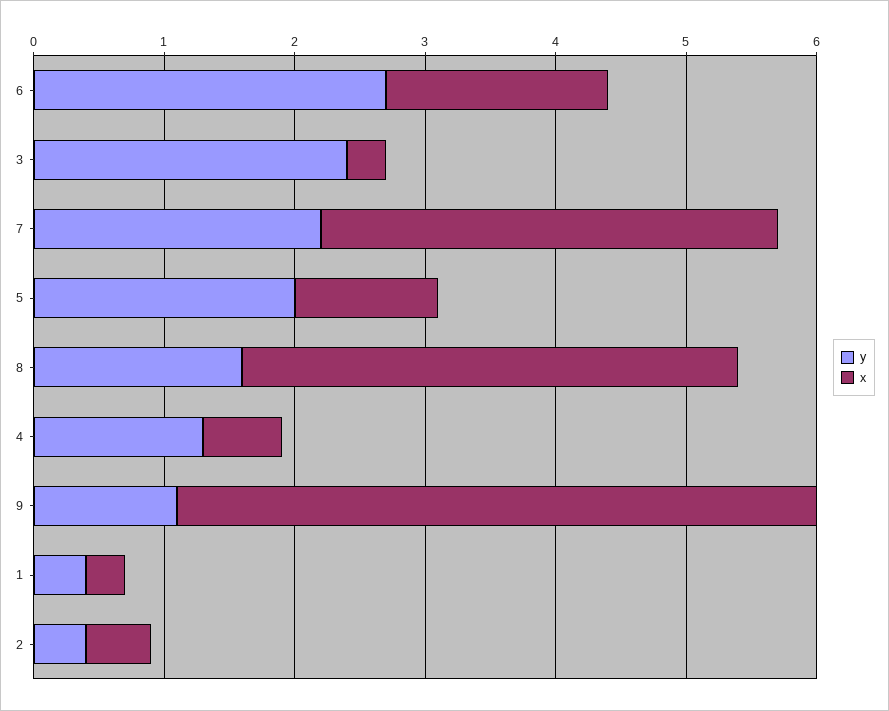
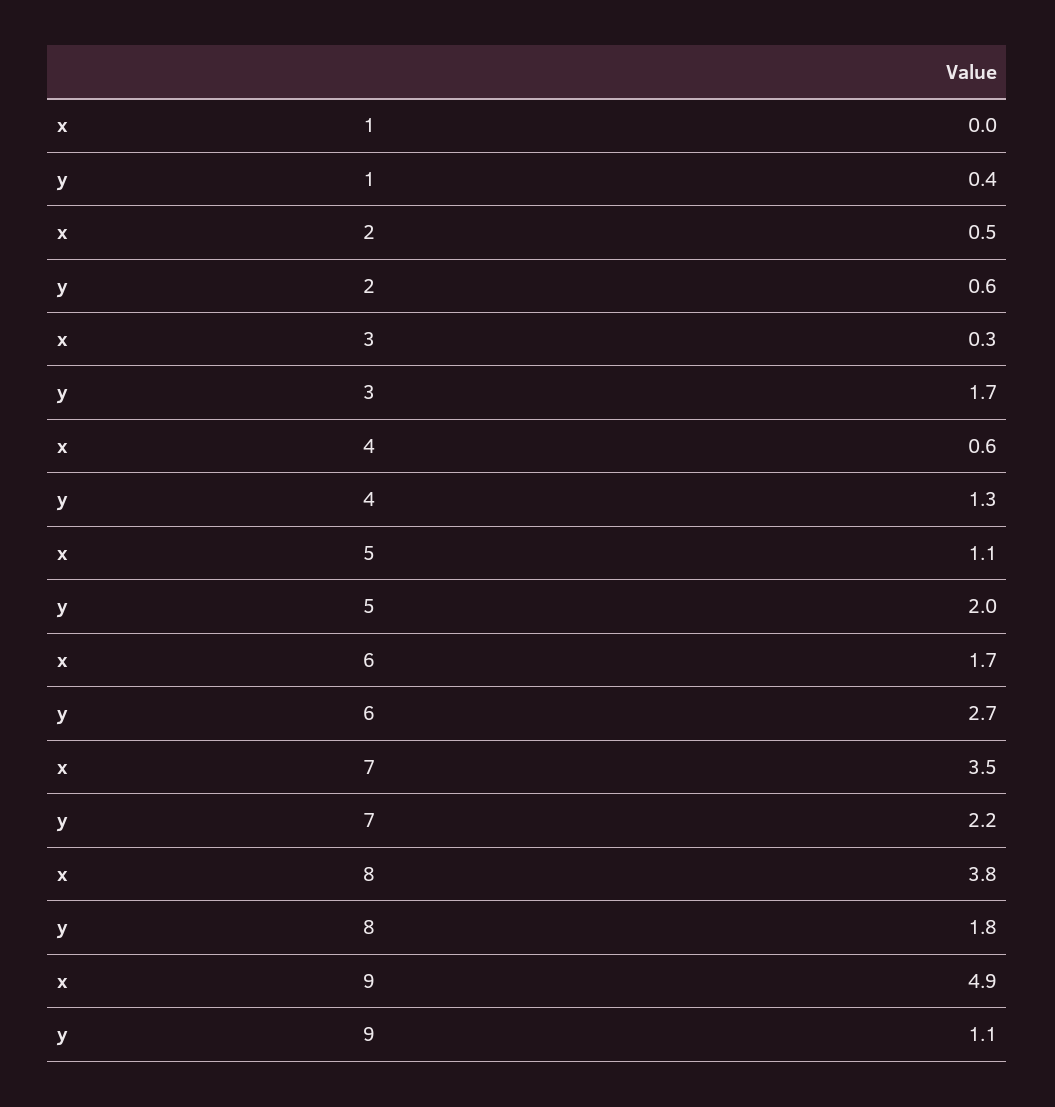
  {
    "y": {
      "6": 2.7,
-     "3": 2.4,
+     "3": 1.7,
      "7": 2.2,
      "5": 2,
-     "8": 1.6,
+     "8": 1.8,
      "4": 1.3,
      "9": 1.1,
      "1": 0.4,
-     "2": 0.4
+     "2": 0.6
    },
    "x": {
      "6": 1.7,
      "3": 0.3,
      "7": 3.5,
      "5": 1.1,
      "8": 3.8,
      "4": 0.6,
      "9": 4.9,
-     "1": 0.3,
+     "1": 0,
      "2": 0.5
    }
  }

